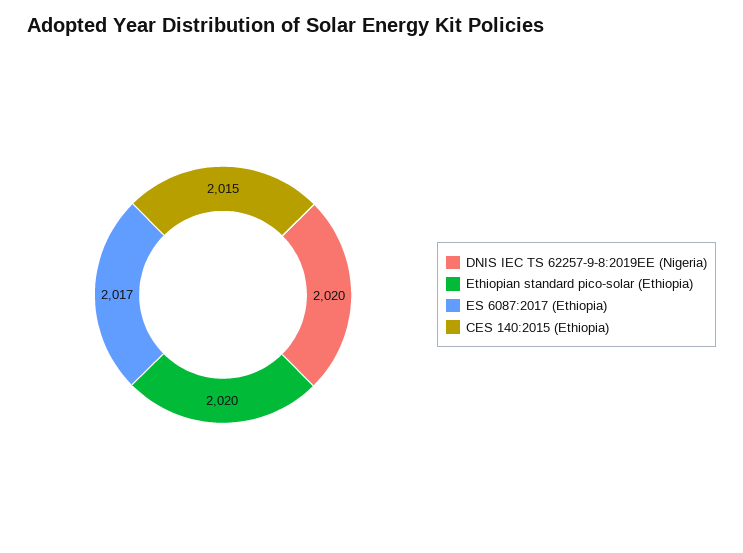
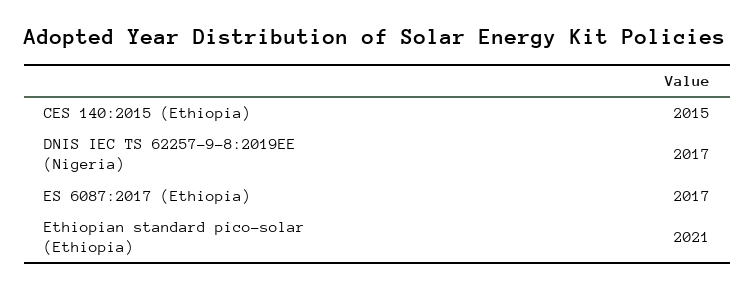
  {
-   "DNIS IEC TS 62257-9-8:2019EE (Nigeria)": 2020,
+   "DNIS IEC TS 62257-9-8:2019EE (Nigeria)": 2017,
-   "Ethiopian standard pico-solar (Ethiopia)": 2020,
+   "Ethiopian standard pico-solar (Ethiopia)": 2021,
    "ES 6087:2017 (Ethiopia)": 2017,
    "CES 140:2015 (Ethiopia)": 2015
  }

